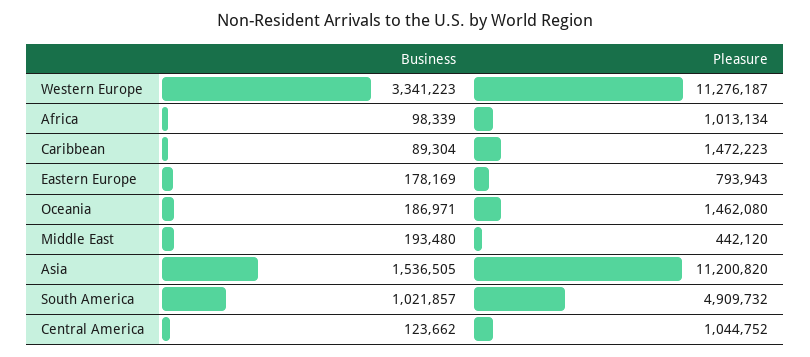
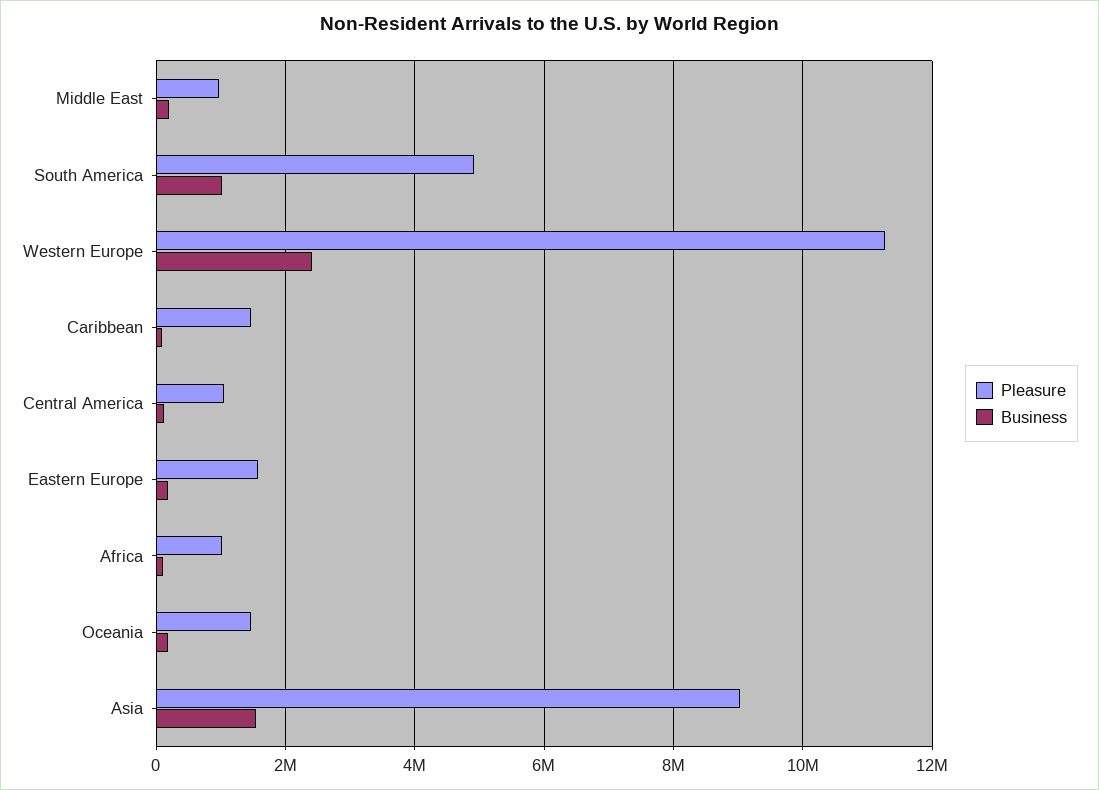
  {
    "Business": {
-     "Western Europe": 3341223,
+     "Western Europe": 2400000,
      "Africa": 98339,
      "Caribbean": 89304,
      "Eastern Europe": 178169,
      "Oceania": 186971,
      "Middle East": 193480,
      "Asia": 1536505,
      "South America": 1021857,
      "Central America": 123662
    },
    "Pleasure": {
      "Western Europe": 11276187,
      "Africa": 1013134,
      "Caribbean": 1472223,
-     "Eastern Europe": 793943,
+     "Eastern Europe": 1600000,
      "Oceania": 1462080,
-     "Middle East": 442120,
+     "Middle East": 1000000,
-     "Asia": 11200820,
+     "Asia": 9000000,
      "South America": 4909732,
      "Central America": 1044752
    }
  }

